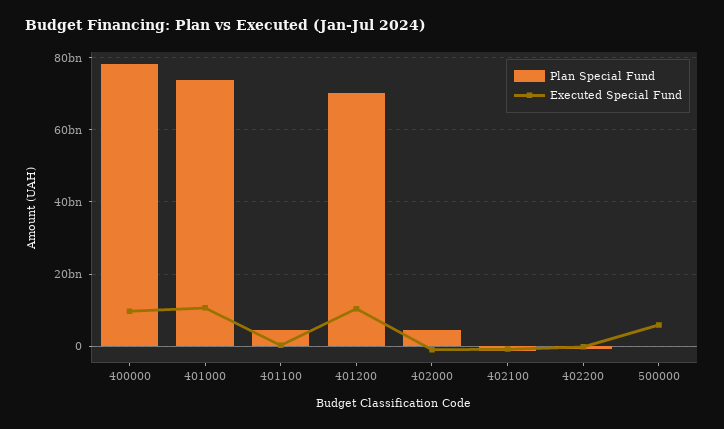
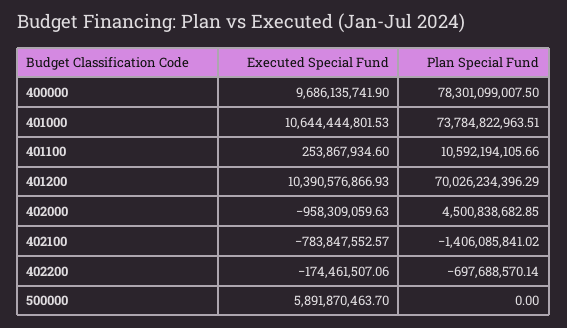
  {
    "Plan Special Fund": {
      "400000": 78301099007.5,
      "401000": 73784822963.51,
-     "401100": 4000000000,
+     "401100": 10592194105.66,
      "401200": 70026234396.29,
      "402000": 4500838682.85,
      "402100": -1406085841.02,
      "402200": -697688570.14,
      "500000": 0
    },
    "Executed Special Fund": {
      "400000": 9686135741.9,
      "401000": 10644444801.53,
      "401100": 253867934.6,
      "401200": 10390576866.93,
      "402000": -958309059.63,
      "402100": -783847552.57,
      "402200": -174461507.06,
      "500000": 5891870463.7
    }
  }

